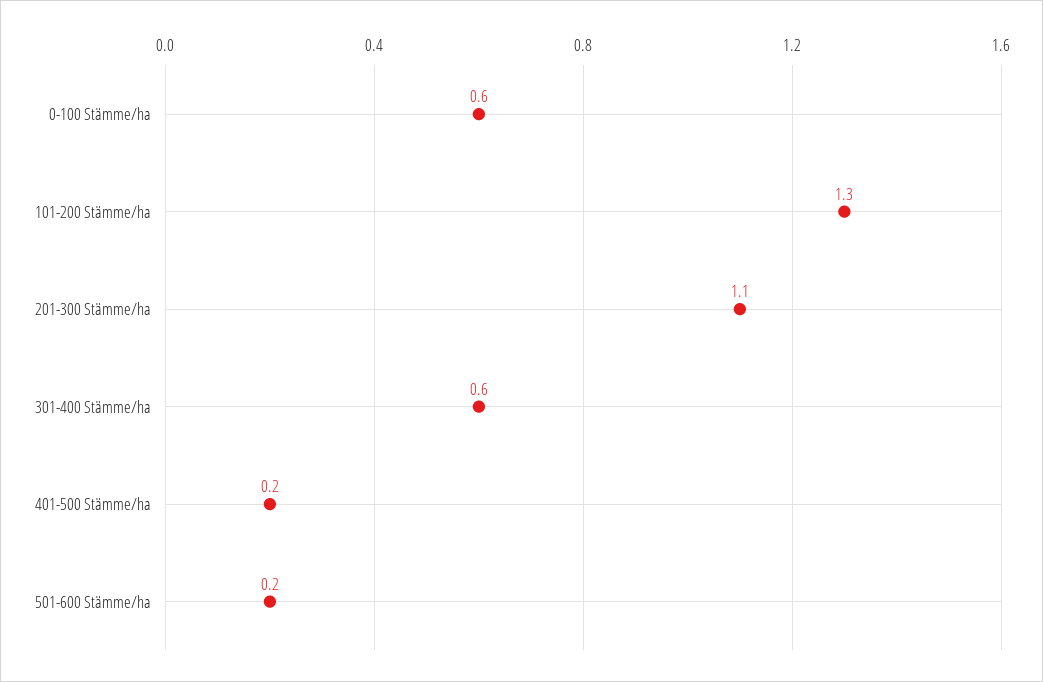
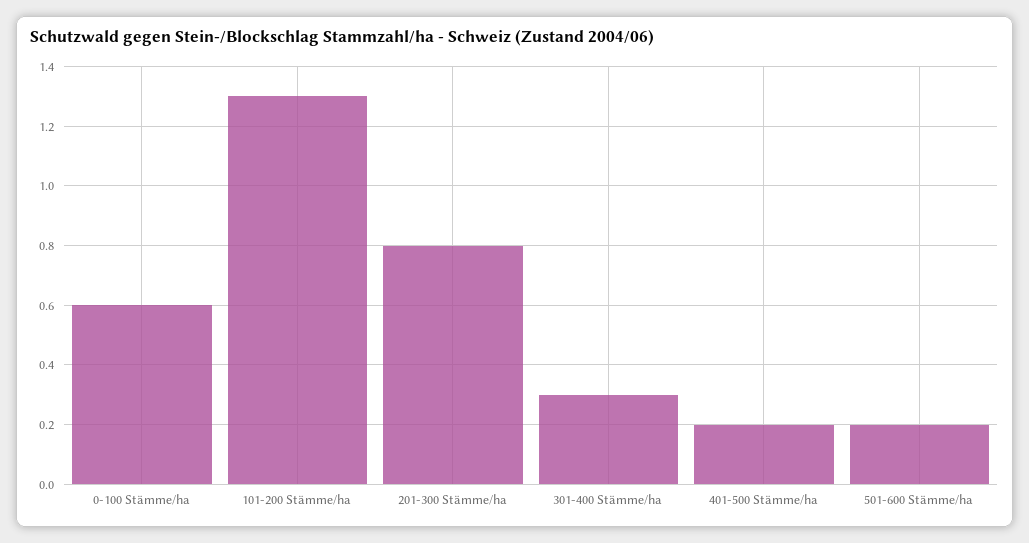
  {
    "0-100 Stämme/ha": 0.6,
    "101-200 Stämme/ha": 1.3,
-   "201-300 Stämme/ha": 1.1,
+   "201-300 Stämme/ha": 0.8,
-   "301-400 Stämme/ha": 0.6,
+   "301-400 Stämme/ha": 0.3,
    "401-500 Stämme/ha": 0.2,
    "501-600 Stämme/ha": 0.2
  }

